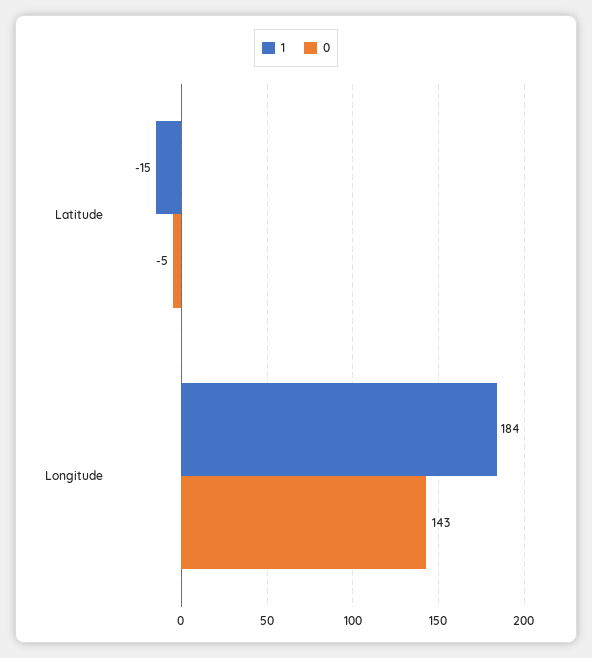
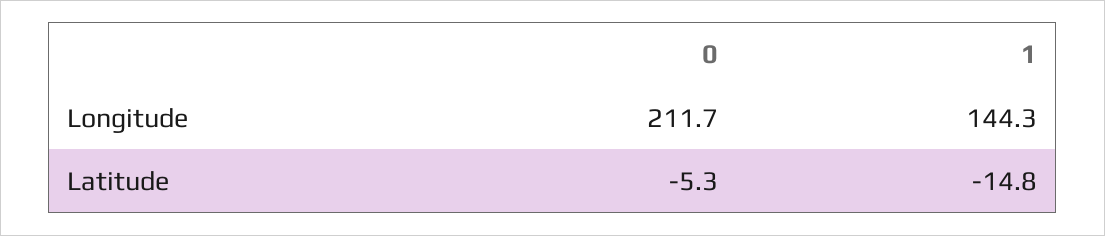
  {
    "1": {
      "Latitude": -14.8,
-     "Longitude": 184
+     "Longitude": 144.3
    },
    "0": {
      "Latitude": -5.3,
-     "Longitude": 143
+     "Longitude": 211.7
    }
  }

